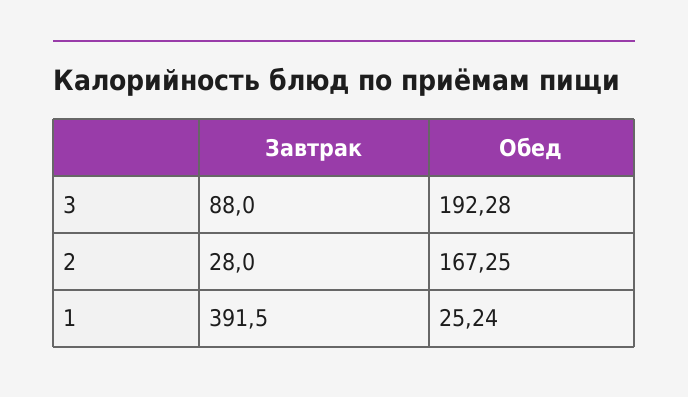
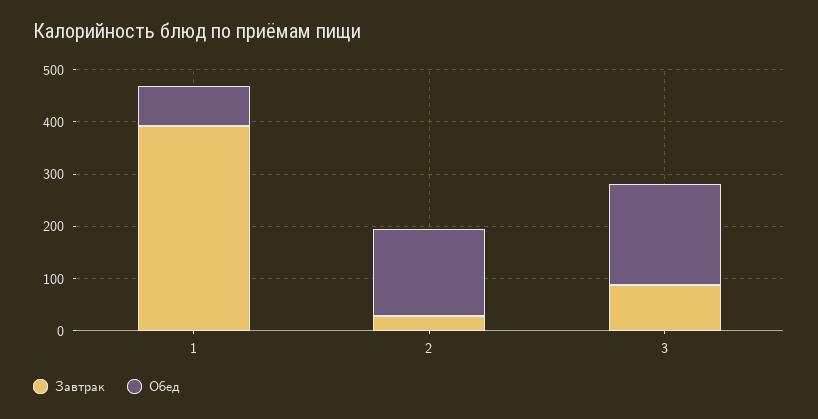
  {
    "Завтрак": {
      "3": 88,
      "2": 28,
      "1": 391.5
    },
    "Обед": {
      "3": 192.28,
      "2": 167.25,
-     "1": 25.24
+     "1": 80
    }
  }

